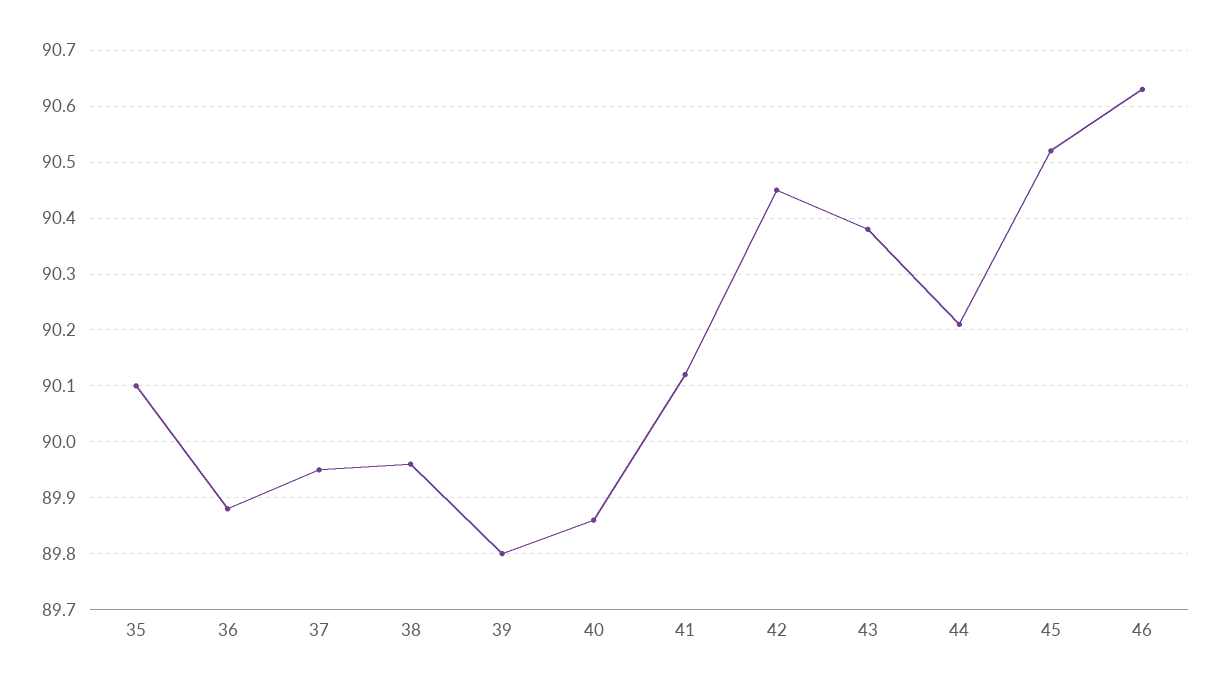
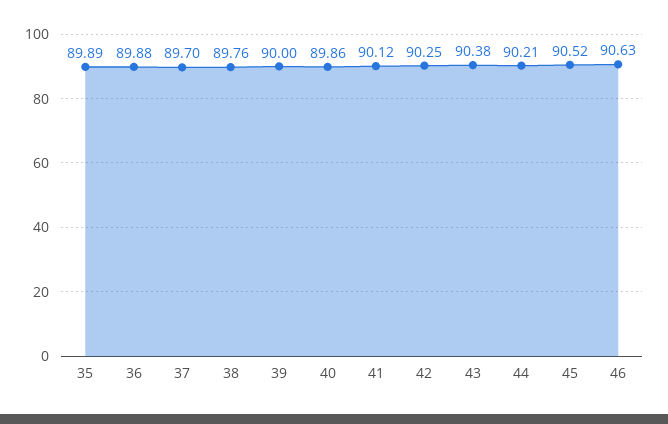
  {
-   "35": 90.1,
+   "35": 89.89,
    "36": 89.88,
-   "37": 89.95,
+   "37": 89.7,
-   "38": 89.95,
+   "38": 89.76,
-   "39": 89.8,
+   "39": 90,
    "40": 89.86,
    "41": 90.12,
-   "42": 90.45,
+   "42": 90.25,
    "43": 90.38,
    "44": 90.21,
    "45": 90.52,
    "46": 90.63
  }

